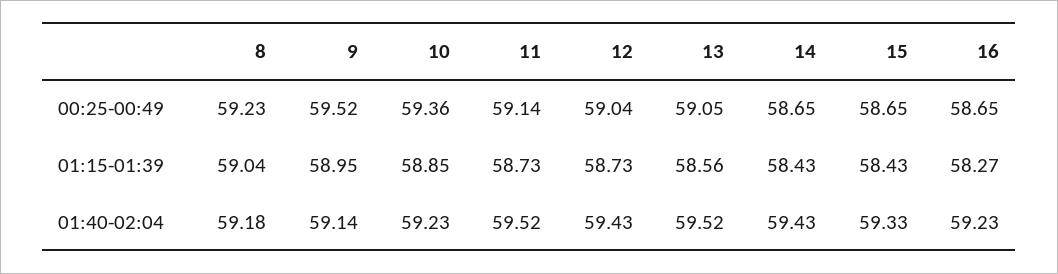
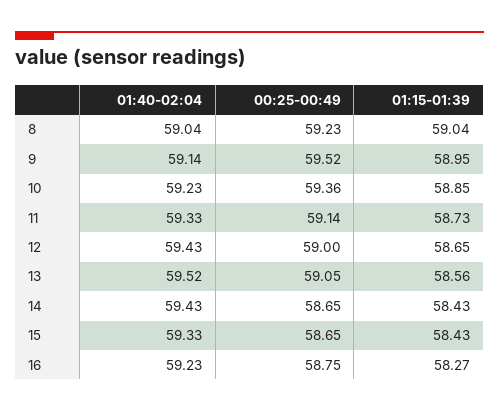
  {
    "8": {
      "00:25-00:49": 59.23,
      "01:15-01:39": 59.04,
-     "01:40-02:04": 59.18
+     "01:40-02:04": 59.04
    },
    "9": {
      "00:25-00:49": 59.52,
      "01:15-01:39": 58.95,
      "01:40-02:04": 59.14
    },
    "10": {
      "00:25-00:49": 59.36,
      "01:15-01:39": 58.85,
      "01:40-02:04": 59.23
    },
    "11": {
      "00:25-00:49": 59.14,
      "01:15-01:39": 58.73,
-     "01:40-02:04": 59.52
+     "01:40-02:04": 59.33
    },
    "12": {
-     "00:25-00:49": 59.04,
+     "00:25-00:49": 59,
-     "01:15-01:39": 58.73,
+     "01:15-01:39": 58.65,
      "01:40-02:04": 59.43
    },
    "13": {
      "00:25-00:49": 59.05,
      "01:15-01:39": 58.56,
      "01:40-02:04": 59.52
    },
    "14": {
      "00:25-00:49": 58.65,
      "01:15-01:39": 58.43,
      "01:40-02:04": 59.43
    },
    "15": {
      "00:25-00:49": 58.65,
      "01:15-01:39": 58.43,
      "01:40-02:04": 59.33
    },
    "16": {
-     "00:25-00:49": 58.65,
+     "00:25-00:49": 58.75,
      "01:15-01:39": 58.27,
      "01:40-02:04": 59.23
    }
  }

